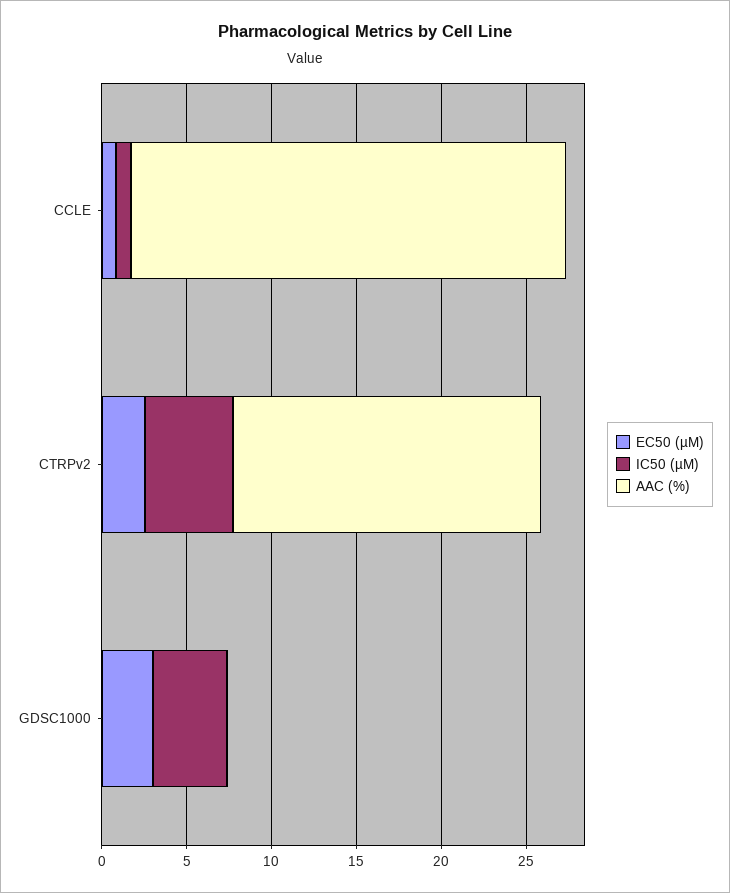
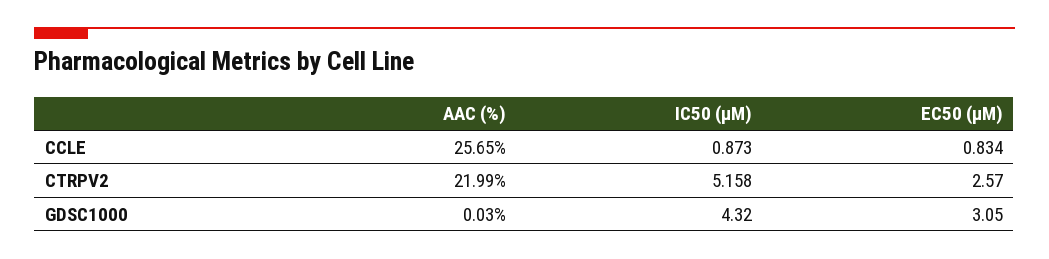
  {
    "EC50 (µM)": {
      "CCLE": 0.834,
      "CTRPv2": 2.57,
      "GDSC1000": 3.05
    },
    "IC50 (µM)": {
      "CCLE": 0.873,
      "CTRPv2": 5.158,
      "GDSC1000": 4.32
    },
    "AAC (%)": {
      "CCLE": 25.65,
-     "CTRPv2": 18,
+     "CTRPv2": 21.99,
      "GDSC1000": 0.03
    }
  }

